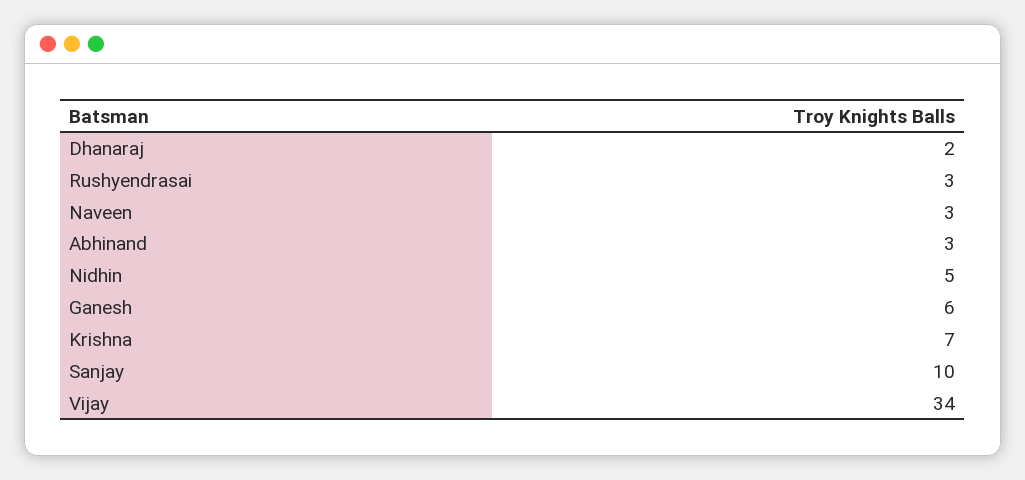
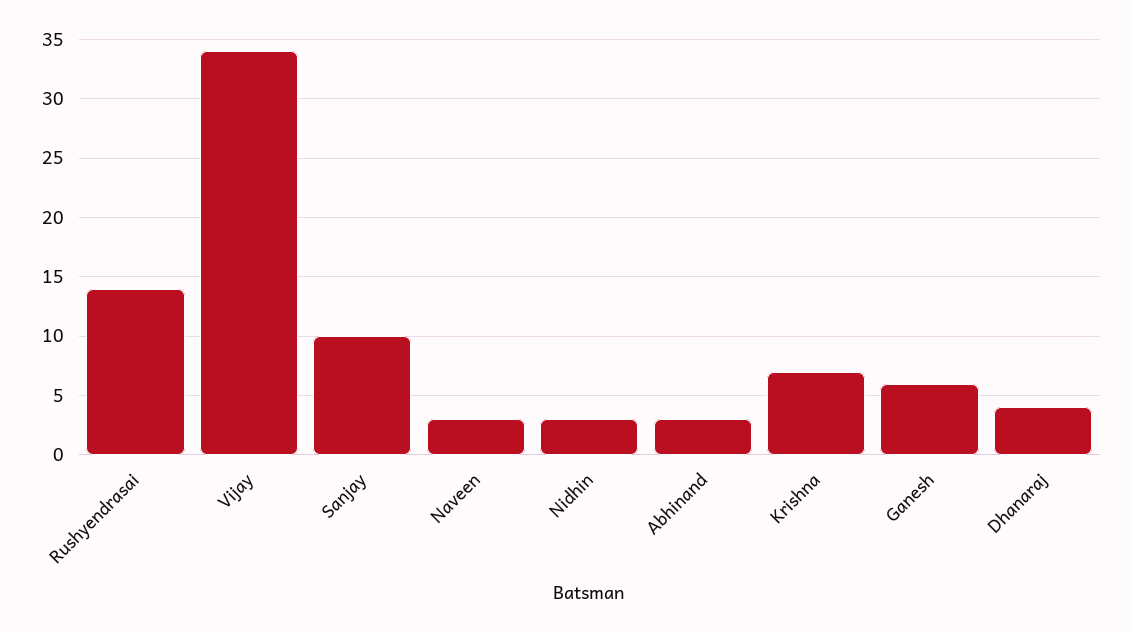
  {
-   "Dhanaraj": 2,
+   "Dhanaraj": 4,
-   "Rushyendrasai": 3,
+   "Rushyendrasai": 14,
    "Naveen": 3,
    "Abhinand": 3,
-   "Nidhin": 5,
+   "Nidhin": 3,
    "Ganesh": 6,
    "Krishna": 7,
    "Sanjay": 10,
    "Vijay": 34
  }

